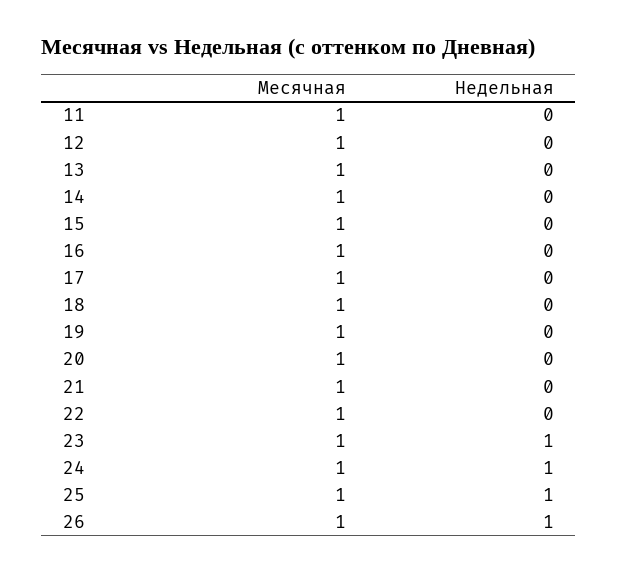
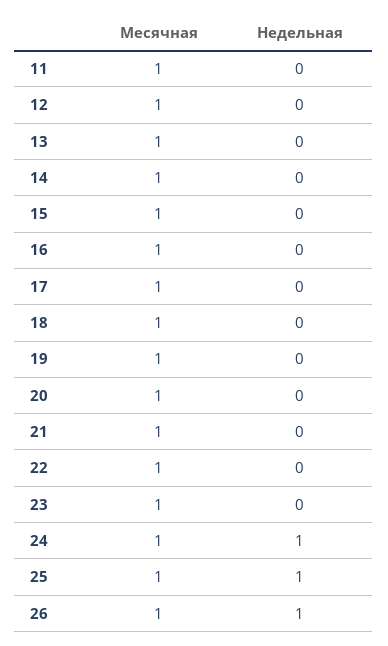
  {
    "Месячная": {
      "11": 1,
      "12": 1,
      "13": 1,
      "14": 1,
      "15": 1,
      "16": 1,
      "17": 1,
      "18": 1,
      "19": 1,
      "20": 1,
      "21": 1,
      "22": 1,
      "23": 1,
      "24": 1,
      "25": 1,
      "26": 1
    },
    "Недельная": {
      "11": 0,
      "12": 0,
      "13": 0,
      "14": 0,
      "15": 0,
      "16": 0,
      "17": 0,
      "18": 0,
      "19": 0,
      "20": 0,
      "21": 0,
      "22": 0,
-     "23": 1,
+     "23": 0,
      "24": 1,
      "25": 1,
      "26": 1
    }
  }

